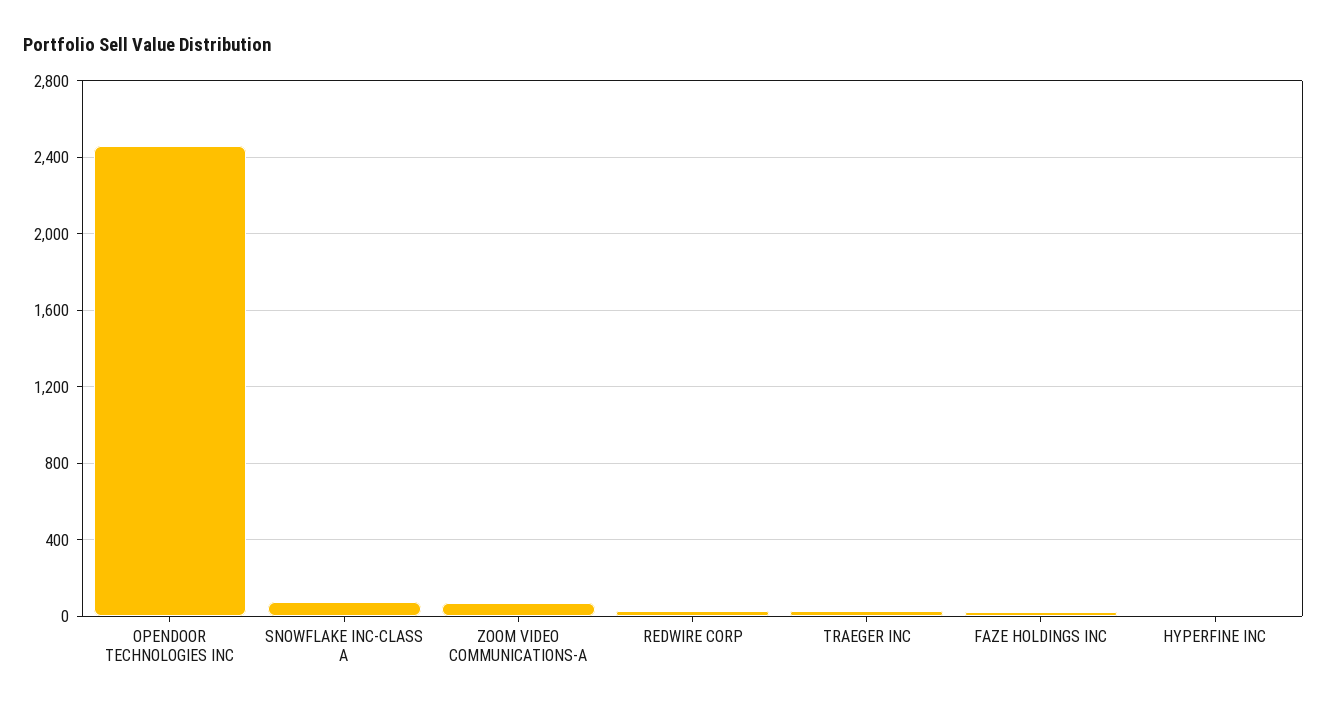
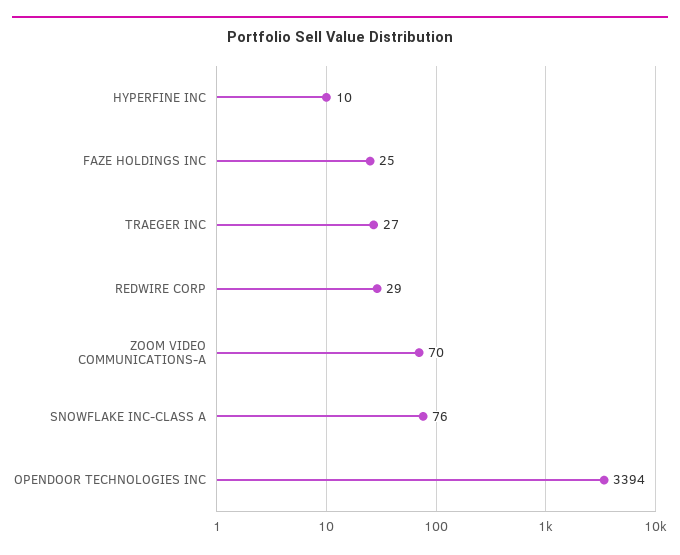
  {
-   "OPENDOOR TECHNOLOGIES INC": 2450,
+   "OPENDOOR TECHNOLOGIES INC": 3394,
    "SNOWFLAKE INC-CLASS A": 76,
    "ZOOM VIDEO COMMUNICATIONS-A": 70,
    "REDWIRE CORP": 29,
    "TRAEGER INC": 27,
    "FAZE HOLDINGS INC": 25,
    "HYPERFINE INC": 10
  }

